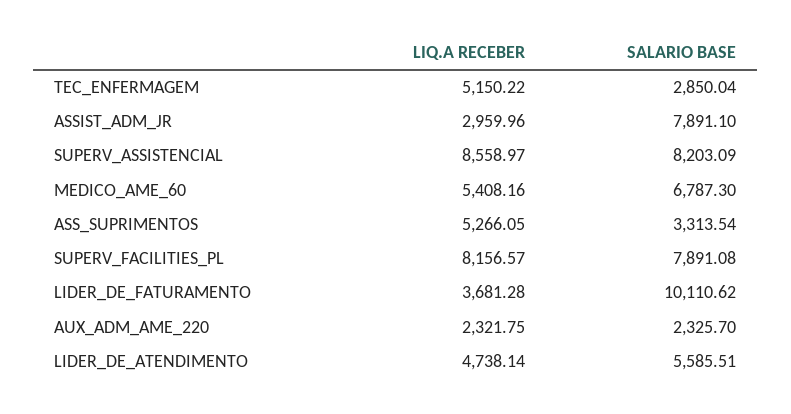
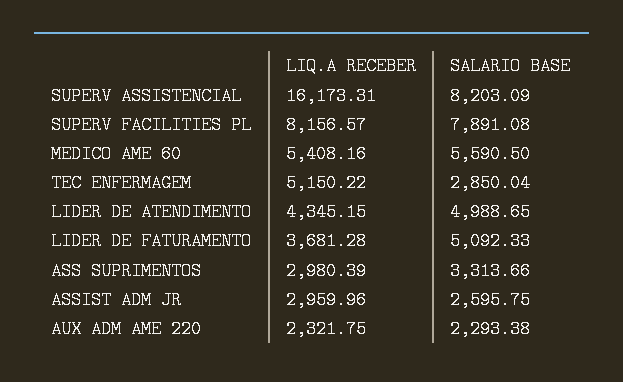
  {
    "LIQ.A RECEBER": {
      "TEC_ENFERMAGEM": 5150.22,
      "ASSIST_ADM_JR": 2959.96,
-     "SUPERV_ASSISTENCIAL": 8558.97,
+     "SUPERV_ASSISTENCIAL": 16173.31,
      "MEDICO_AME_60": 5408.16,
-     "ASS_SUPRIMENTOS": 5266.05,
+     "ASS_SUPRIMENTOS": 2980.39,
      "SUPERV_FACILITIES_PL": 8156.57,
      "LIDER_DE_FATURAMENTO": 3681.28,
      "AUX_ADM_AME_220": 2321.75,
-     "LIDER_DE_ATENDIMENTO": 4738.14
+     "LIDER_DE_ATENDIMENTO": 4345.15
    },
    "SALARIO BASE": {
      "TEC_ENFERMAGEM": 2850.04,
-     "ASSIST_ADM_JR": 7891.1,
+     "ASSIST_ADM_JR": 2595.75,
      "SUPERV_ASSISTENCIAL": 8203.09,
-     "MEDICO_AME_60": 6787.3,
+     "MEDICO_AME_60": 5590.5,
-     "ASS_SUPRIMENTOS": 3313.54,
+     "ASS_SUPRIMENTOS": 3313.66,
      "SUPERV_FACILITIES_PL": 7891.08,
-     "LIDER_DE_FATURAMENTO": 10110.62,
+     "LIDER_DE_FATURAMENTO": 5092.33,
-     "AUX_ADM_AME_220": 2325.7,
+     "AUX_ADM_AME_220": 2293.38,
-     "LIDER_DE_ATENDIMENTO": 5585.51
+     "LIDER_DE_ATENDIMENTO": 4988.65
    }
  }

